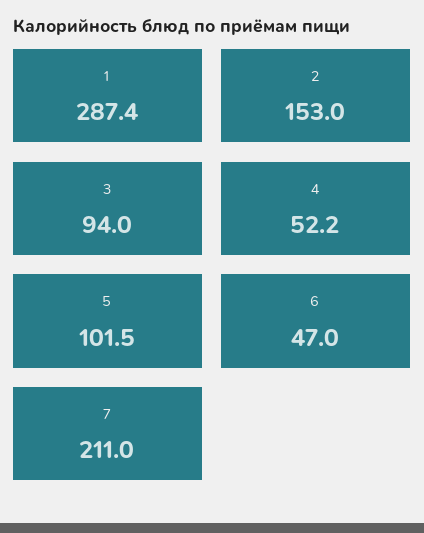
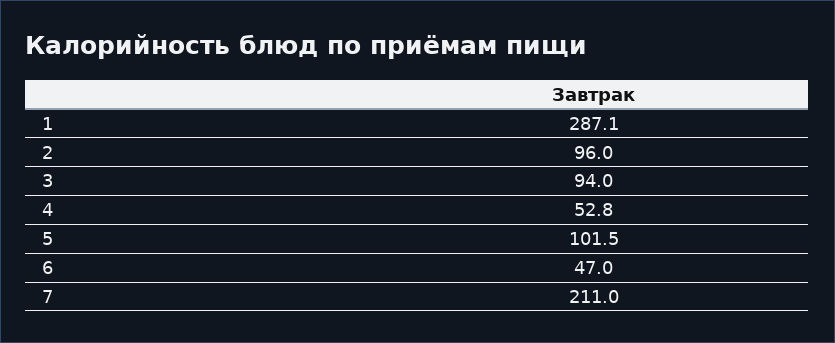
  {
-   "1": 287.4,
+   "1": 287.1,
-   "2": 153,
+   "2": 96,
    "3": 94,
-   "4": 52.2,
+   "4": 52.8,
    "5": 101.5,
    "6": 47,
    "7": 211
  }

